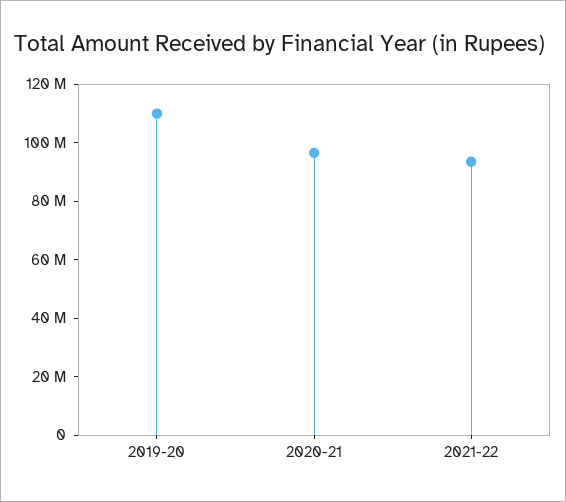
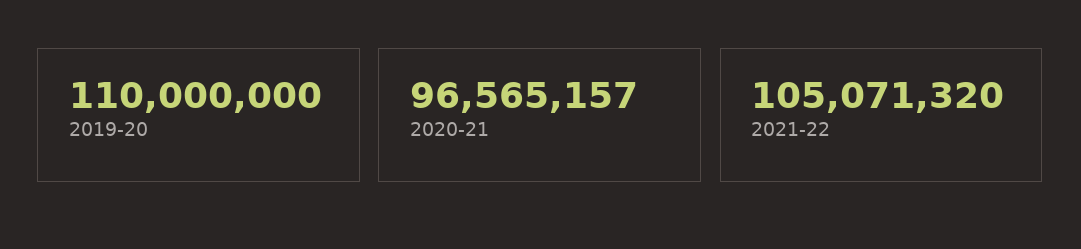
  {
    "2019-20": 110000000,
    "2020-21": 96565157,
-   "2021-22": 95000000
+   "2021-22": 105071320
  }

